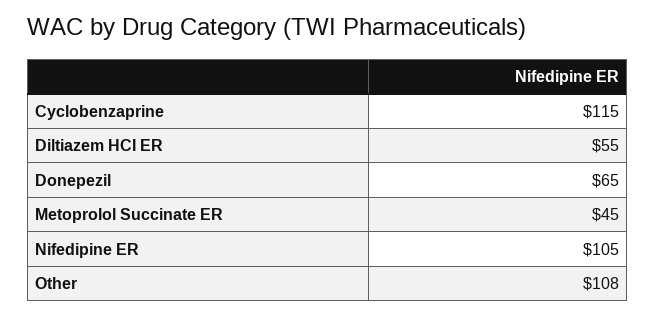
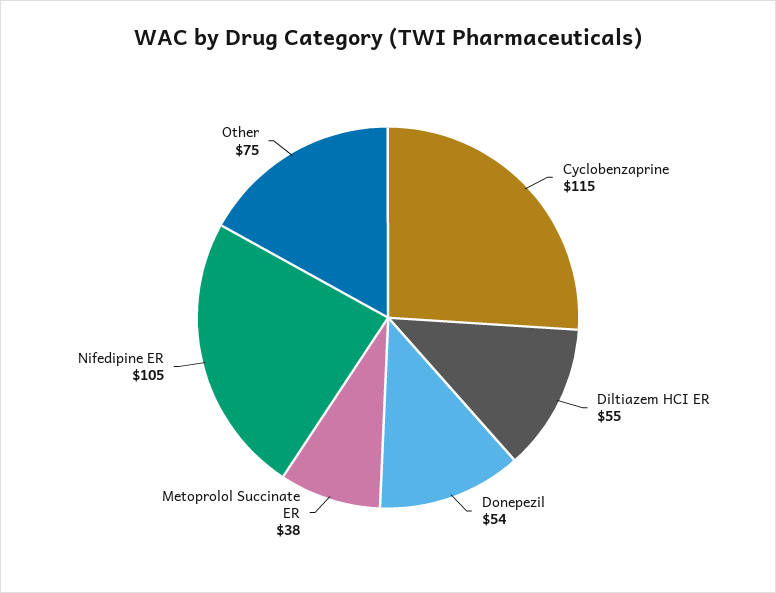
  {
    "Cyclobenzaprine": 115,
    "Diltiazem HCI ER": 55,
-   "Donepezil": 65,
+   "Donepezil": 54,
-   "Metoprolol Succinate ER": 45,
+   "Metoprolol Succinate ER": 38,
    "Nifedipine ER": 105,
-   "Other": 108
+   "Other": 75
  }

